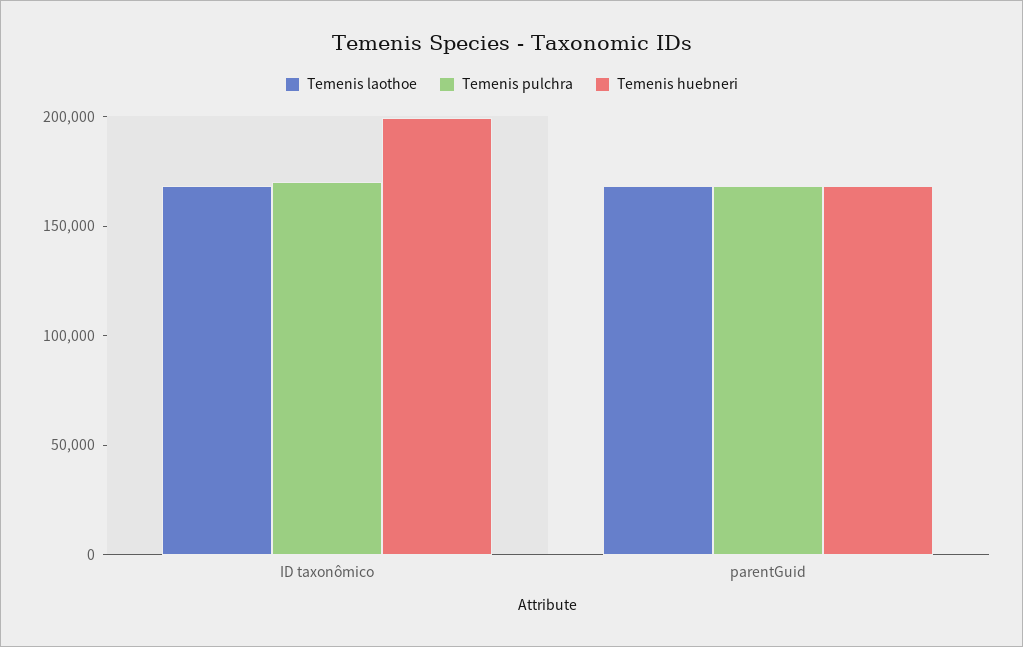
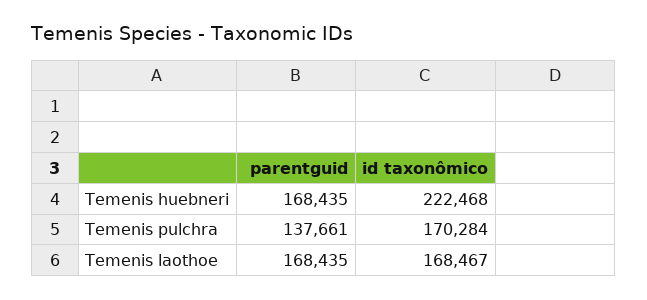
  {
    "Temenis laothoe": {
      "ID taxonômico": 168467,
      "parentGuid": 168435
    },
    "Temenis pulchra": {
      "ID taxonômico": 170284,
-     "parentGuid": 170000
+     "parentGuid": 137661
    },
    "Temenis huebneri": {
-     "ID taxonômico": 200000,
+     "ID taxonômico": 222468,
      "parentGuid": 168435
    }
  }

